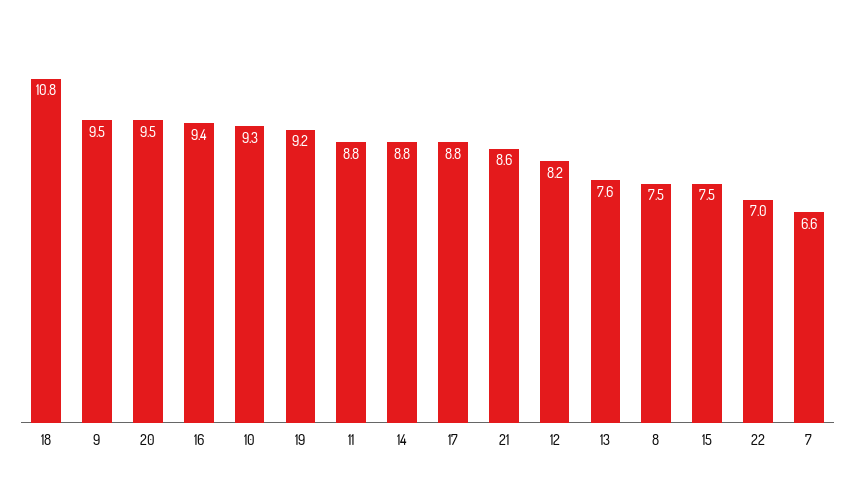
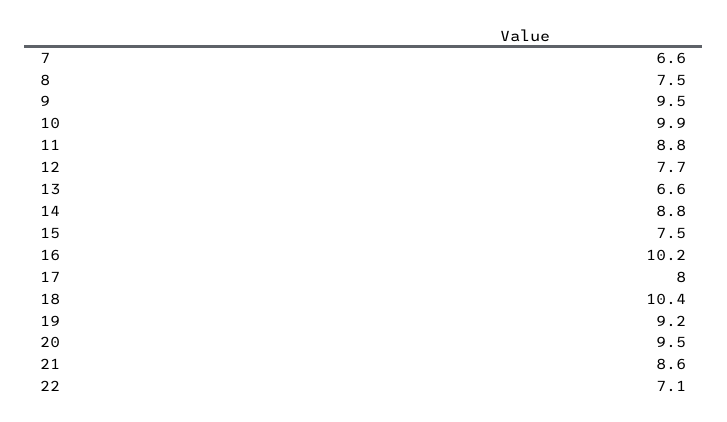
  {
-   "18": 10.8,
+   "18": 10.4,
    "9": 9.5,
    "20": 9.5,
-   "16": 9.4,
+   "16": 10.2,
-   "10": 9.3,
+   "10": 9.9,
    "19": 9.2,
    "11": 8.8,
    "14": 8.8,
-   "17": 8.8,
+   "17": 8,
    "21": 8.6,
-   "12": 8.2,
+   "12": 7.7,
-   "13": 7.6,
+   "13": 6.6,
    "8": 7.5,
    "15": 7.5,
-   "22": 7,
+   "22": 7.1,
    "7": 6.6
  }

